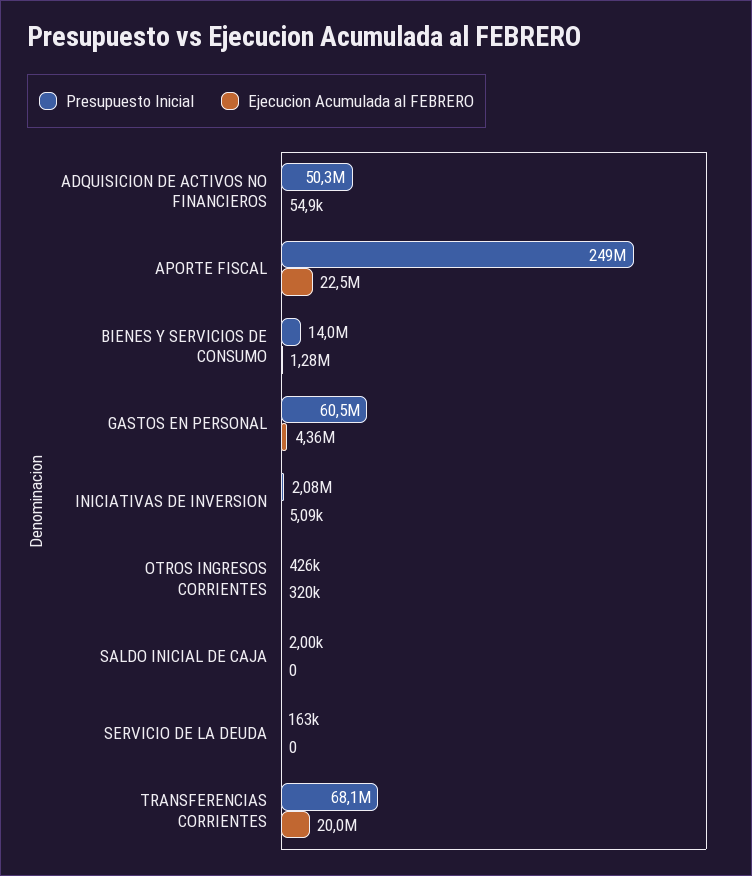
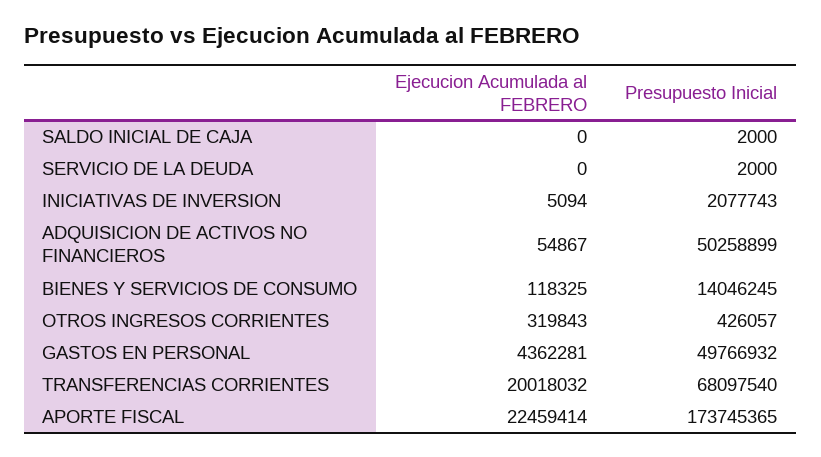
  {
    "Presupuesto Inicial": {
      "ADQUISICION DE ACTIVOS NO FINANCIEROS": 50258899,
-     "APORTE FISCAL": 249000000,
+     "APORTE FISCAL": 173745365,
      "BIENES Y SERVICIOS DE CONSUMO": 14046245,
-     "GASTOS EN PERSONAL": 60500000,
+     "GASTOS EN PERSONAL": 49766932,
      "INICIATIVAS DE INVERSION": 2077743,
      "OTROS INGRESOS CORRIENTES": 426057,
      "SALDO INICIAL DE CAJA": 2000,
-     "SERVICIO DE LA DEUDA": 163000,
+     "SERVICIO DE LA DEUDA": 2000,
      "TRANSFERENCIAS CORRIENTES": 68097540
    },
    "Ejecucion Acumulada al FEBRERO": {
      "ADQUISICION DE ACTIVOS NO FINANCIEROS": 54867,
      "APORTE FISCAL": 22459414,
-     "BIENES Y SERVICIOS DE CONSUMO": 1280000,
+     "BIENES Y SERVICIOS DE CONSUMO": 118325,
      "GASTOS EN PERSONAL": 4362281,
      "INICIATIVAS DE INVERSION": 5094,
      "OTROS INGRESOS CORRIENTES": 319843,
      "SALDO INICIAL DE CAJA": 0,
      "SERVICIO DE LA DEUDA": 0,
      "TRANSFERENCIAS CORRIENTES": 20018032
    }
  }

